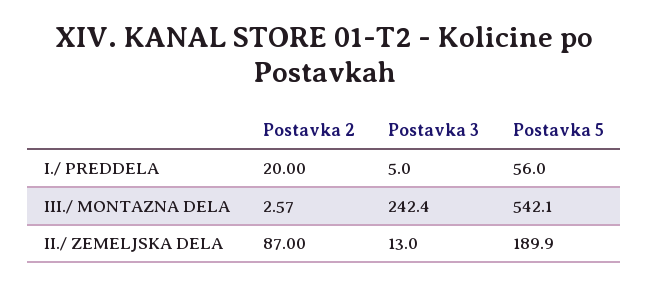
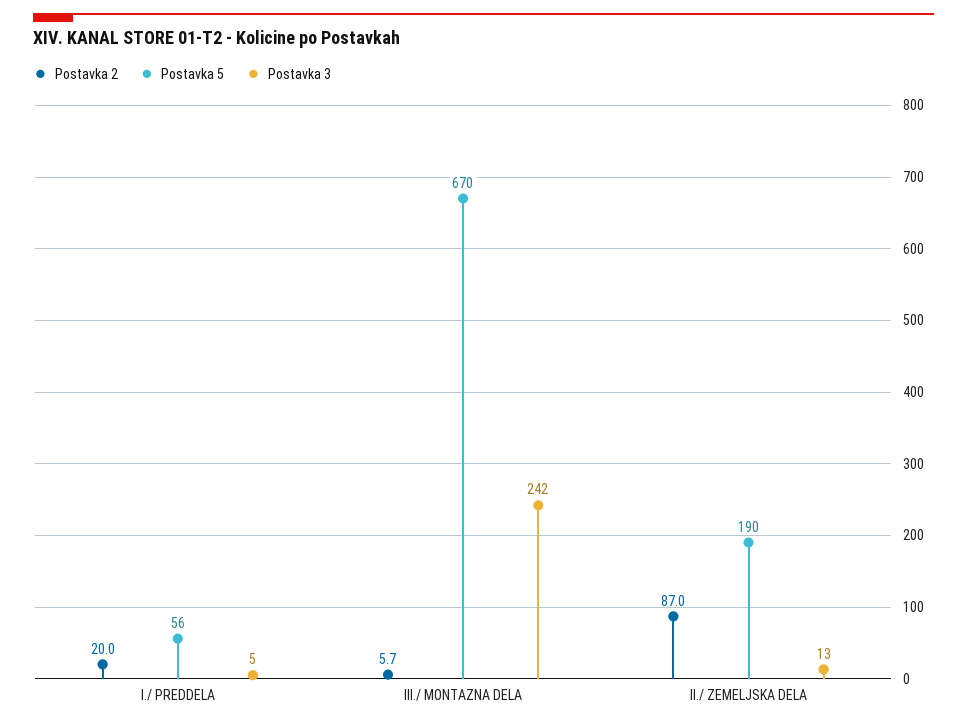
  {
    "Postavka 2": {
      "I./ PREDDELA": 20,
-     "III./ MONTAZNA DELA": 2.57,
+     "III./ MONTAZNA DELA": 5.7,
      "II./ ZEMELJSKA DELA": 87
    },
    "Postavka 3": {
      "I./ PREDDELA": 5,
      "III./ MONTAZNA DELA": 242.4,
      "II./ ZEMELJSKA DELA": 13
    },
    "Postavka 5": {
      "I./ PREDDELA": 56,
-     "III./ MONTAZNA DELA": 542.1,
+     "III./ MONTAZNA DELA": 670,
      "II./ ZEMELJSKA DELA": 189.9
    }
  }

